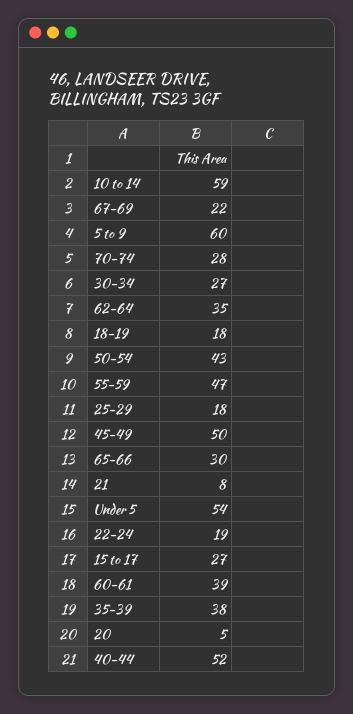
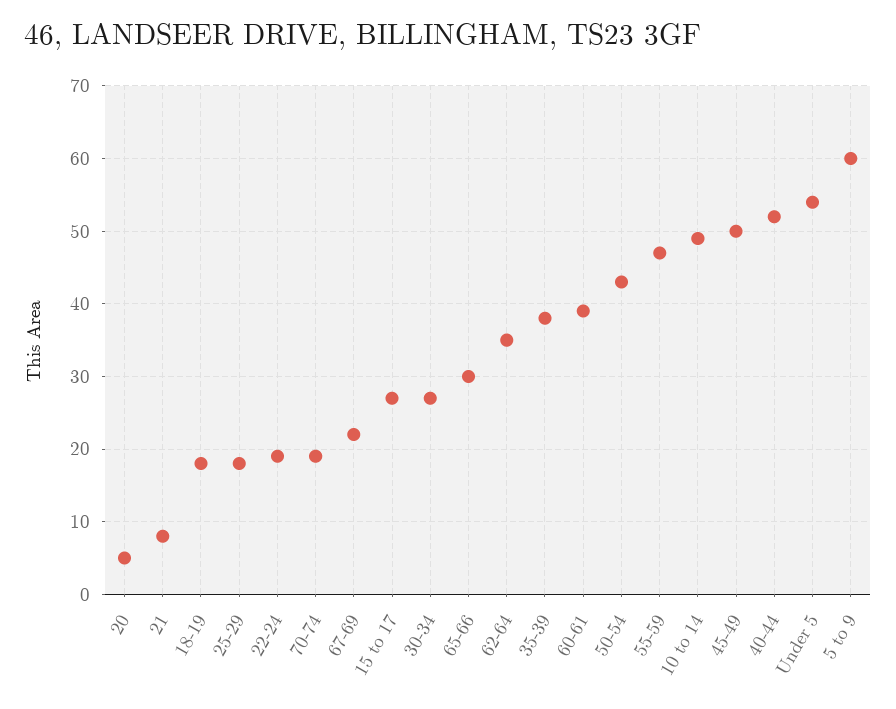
  {
-   "10 to 14": 59,
+   "10 to 14": 49,
    "67-69": 22,
    "5 to 9": 60,
-   "70-74": 28,
+   "70-74": 19,
    "30-34": 27,
    "62-64": 35,
    "18-19": 18,
    "50-54": 43,
    "55-59": 47,
    "25-29": 18,
    "45-49": 50,
    "65-66": 30,
    "21": 8,
    "Under 5": 54,
    "22-24": 19,
    "15 to 17": 27,
    "60-61": 39,
    "35-39": 38,
    "20": 5,
    "40-44": 52
  }

